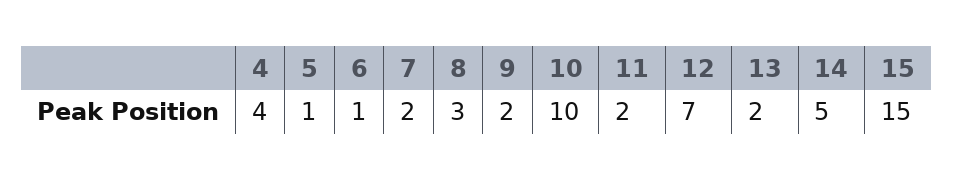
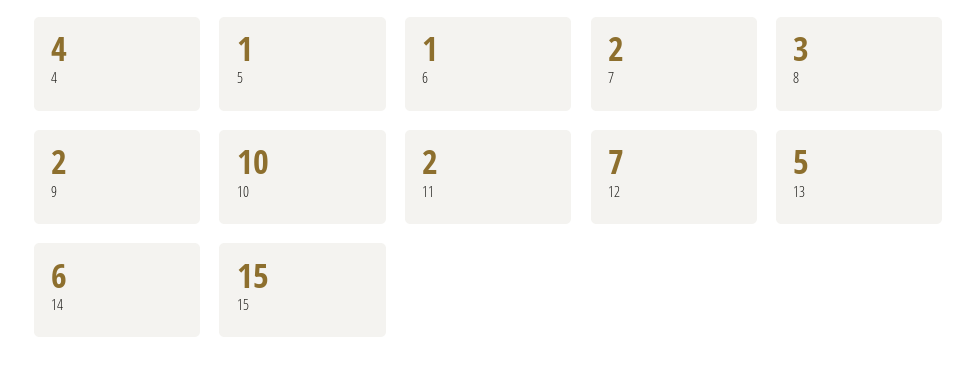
  {
    "4": 4,
    "5": 1,
    "6": 1,
    "7": 2,
    "8": 3,
    "9": 2,
    "10": 10,
    "11": 2,
    "12": 7,
-   "13": 2,
+   "13": 5,
-   "14": 5,
+   "14": 6,
    "15": 15
  }

